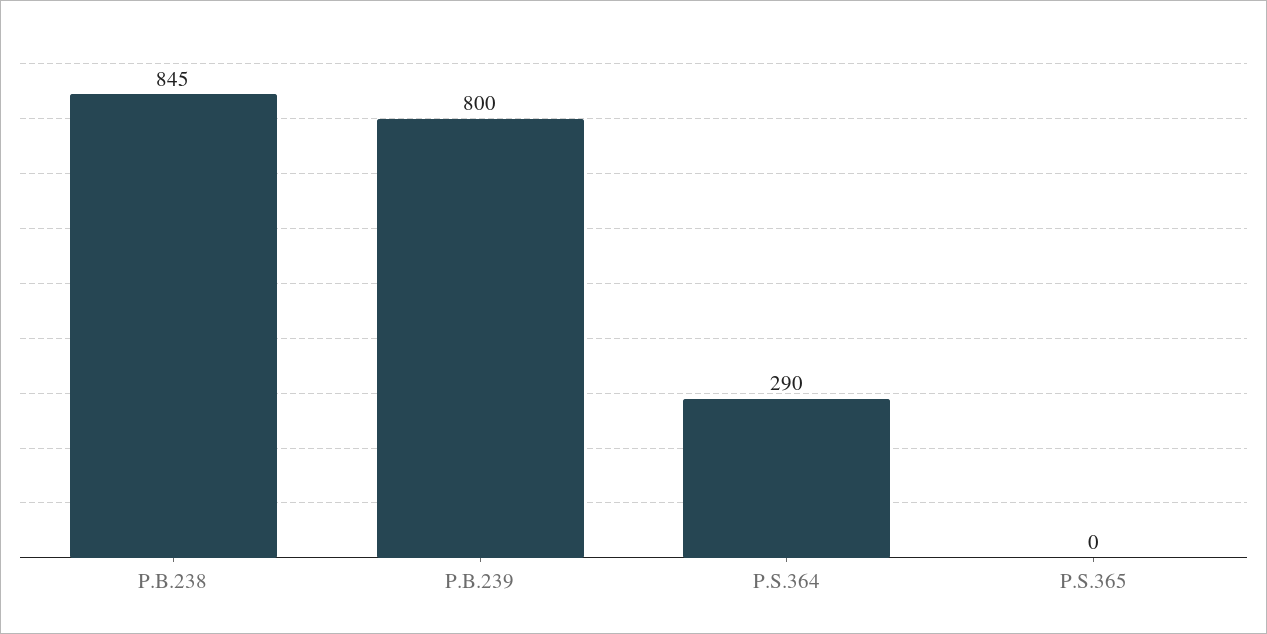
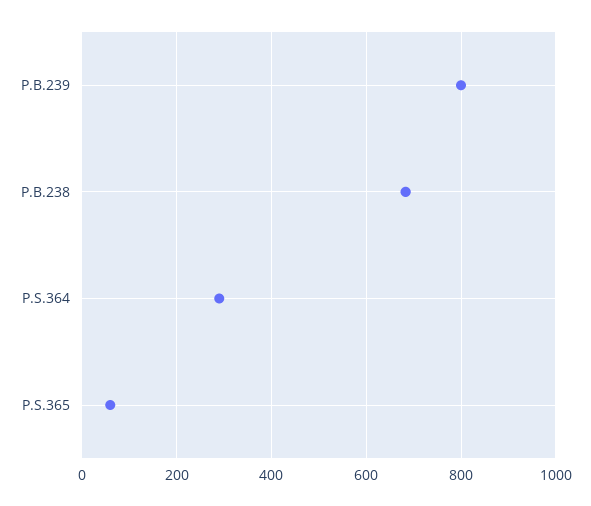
  {
-   "P.B.238": 845,
+   "P.B.238": 680,
    "P.B.239": 800,
    "P.S.364": 290,
-   "P.S.365": 0
+   "P.S.365": 60
  }

